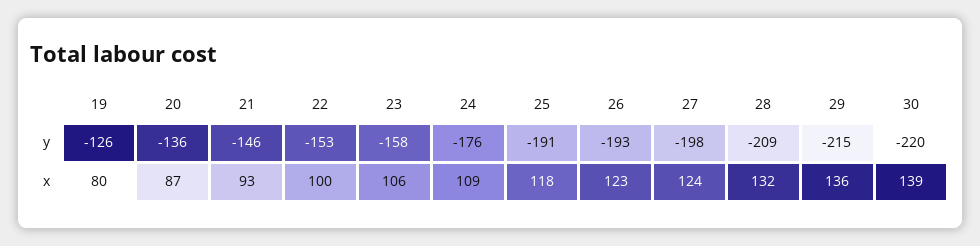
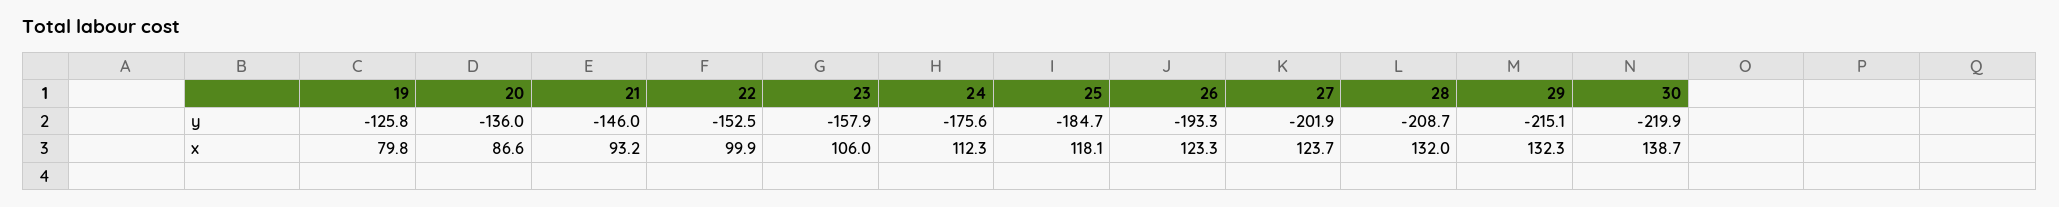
  {
    "19": {
      "y": -125.8,
      "x": 79.8
    },
    "20": {
      "y": -136,
      "x": 86.6
    },
    "21": {
      "y": -146,
      "x": 93.2
    },
    "22": {
      "y": -152.5,
      "x": 99.9
    },
    "23": {
      "y": -157.9,
      "x": 106
    },
    "24": {
      "y": -175.6,
-     "x": 109
+     "x": 112.3
    },
    "25": {
-     "y": -191,
+     "y": -184.7,
      "x": 118.1
    },
    "26": {
      "y": -193.3,
      "x": 123.3
    },
    "27": {
-     "y": -198,
+     "y": -201.9,
      "x": 123.7
    },
    "28": {
      "y": -208.7,
      "x": 132
    },
    "29": {
      "y": -215.1,
-     "x": 136
+     "x": 132.3
    },
    "30": {
      "y": -219.9,
      "x": 138.7
    }
  }

